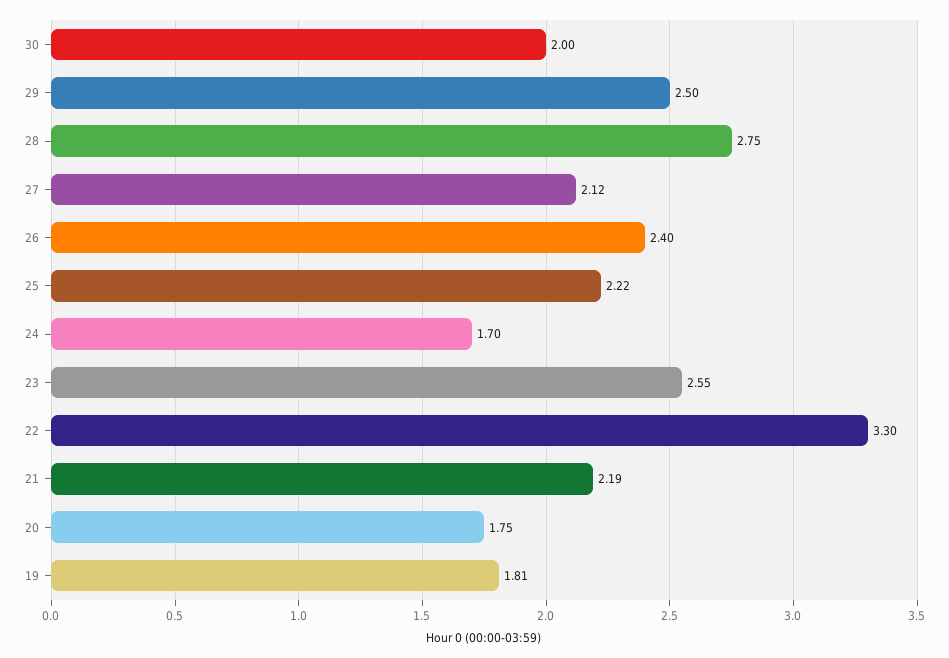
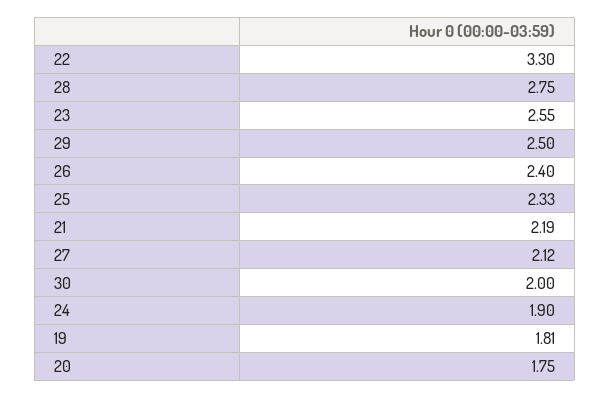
  {
    "30": 2,
    "29": 2.5,
    "28": 2.75,
    "27": 2.12,
    "26": 2.4,
-   "25": 2.22,
+   "25": 2.33,
-   "24": 1.7,
+   "24": 1.9,
    "23": 2.55,
    "22": 3.3,
    "21": 2.19,
    "20": 1.75,
    "19": 1.81
  }

